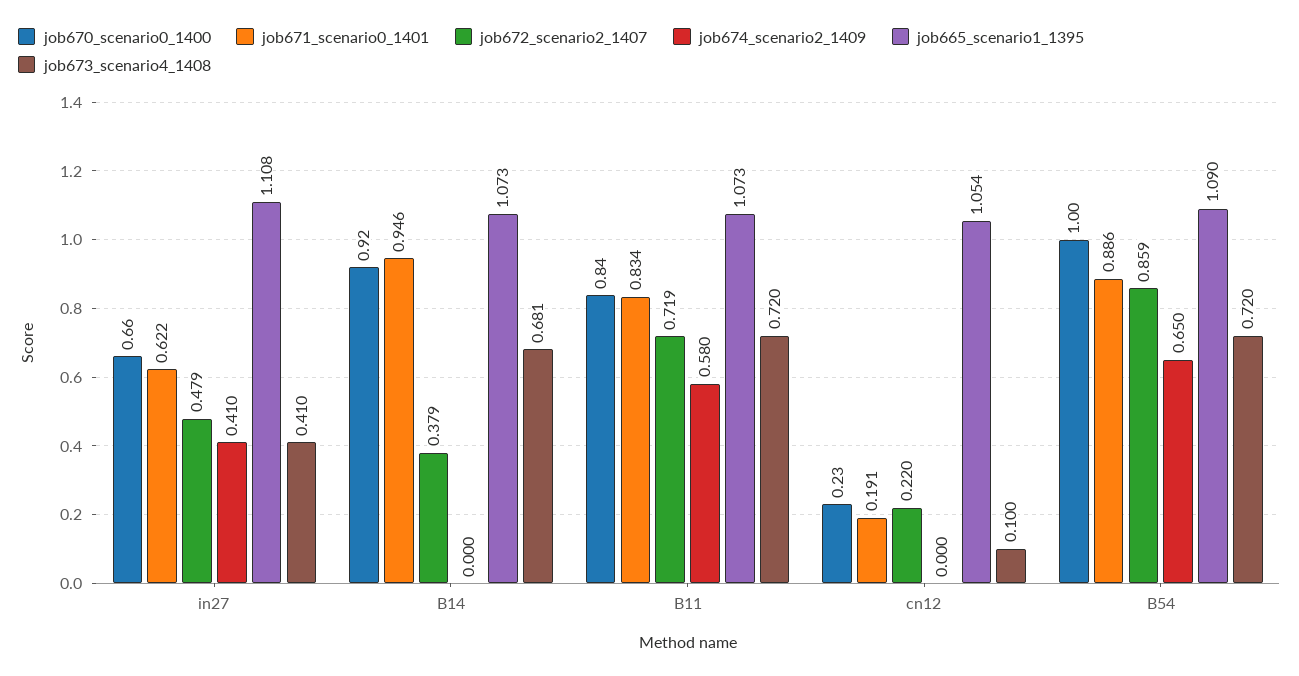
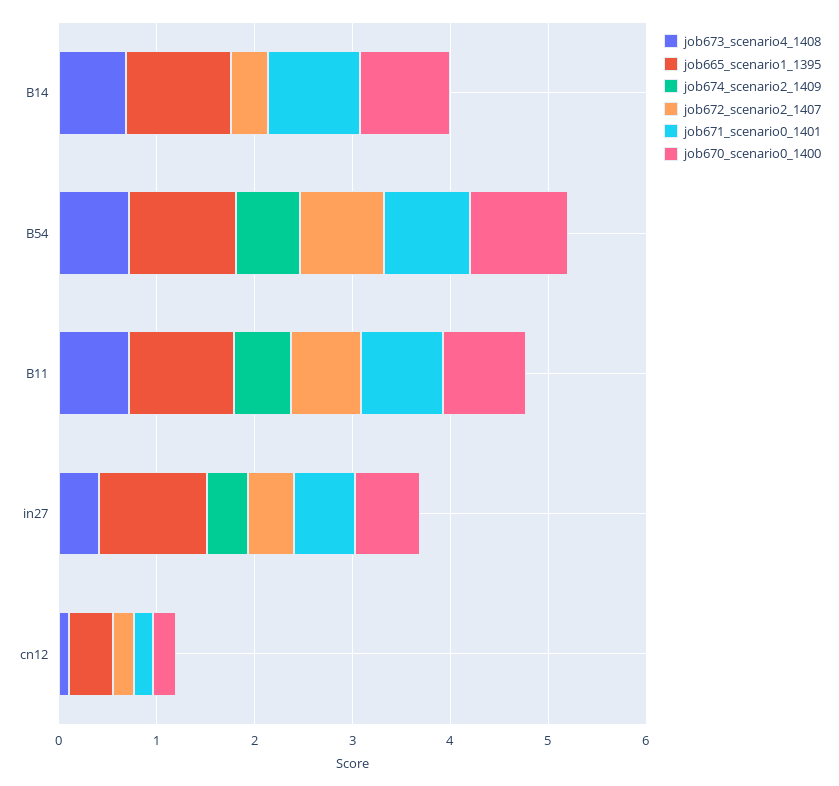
  {
    "job670_scenario0_1400": {
      "in27": 0.66,
      "B14": 0.92,
      "B11": 0.84,
      "cn12": 0.23,
      "B54": 1
    },
    "job671_scenario0_1401": {
      "in27": 0.622,
      "B14": 0.946,
      "B11": 0.834,
      "cn12": 0.191,
      "B54": 0.886
    },
    "job672_scenario2_1407": {
      "in27": 0.479,
      "B14": 0.379,
      "B11": 0.719,
      "cn12": 0.22,
      "B54": 0.859
    },
    "job674_scenario2_1409": {
      "in27": 0.41,
      "B14": 0,
      "B11": 0.58,
      "cn12": 0,
      "B54": 0.65
    },
    "job665_scenario1_1395": {
      "in27": 1.108,
      "B14": 1.073,
      "B11": 1.073,
-     "cn12": 1.054,
+     "cn12": 0.4,
      "B54": 1.09
    },
    "job673_scenario4_1408": {
      "in27": 0.41,
      "B14": 0.681,
      "B11": 0.72,
      "cn12": 0.1,
      "B54": 0.72
    }
  }

